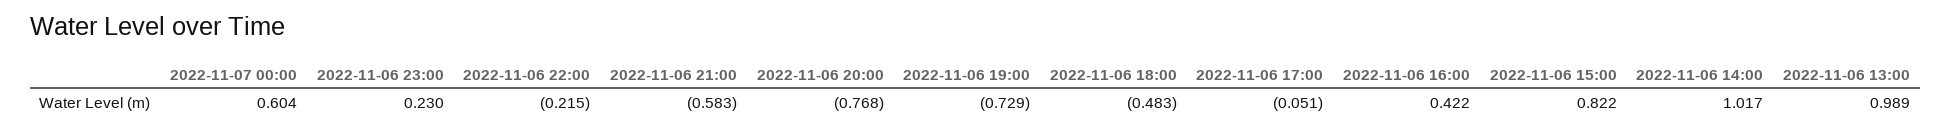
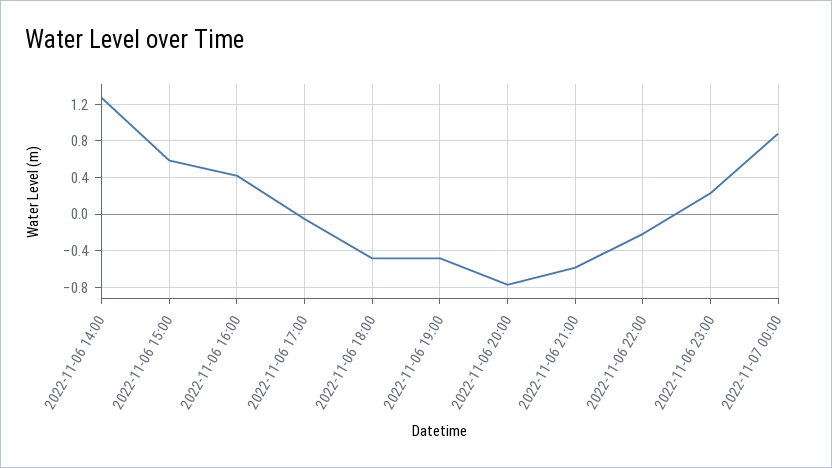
  {
-   "2022-11-07 00:00": 0.604,
+   "2022-11-07 00:00": 0.9,
    "2022-11-06 23:00": 0.23,
    "2022-11-06 22:00": -0.215,
    "2022-11-06 21:00": -0.583,
    "2022-11-06 20:00": -0.768,
-   "2022-11-06 19:00": -0.729,
+   "2022-11-06 19:00": -0.5,
    "2022-11-06 18:00": -0.483,
    "2022-11-06 17:00": -0.051,
    "2022-11-06 16:00": 0.422,
-   "2022-11-06 15:00": 0.822,
+   "2022-11-06 15:00": 0.6,
-   "2022-11-06 14:00": 1.017,
+   "2022-11-06 14:00": 1.3
-   "2022-11-06 13:00": 0.989
  }

